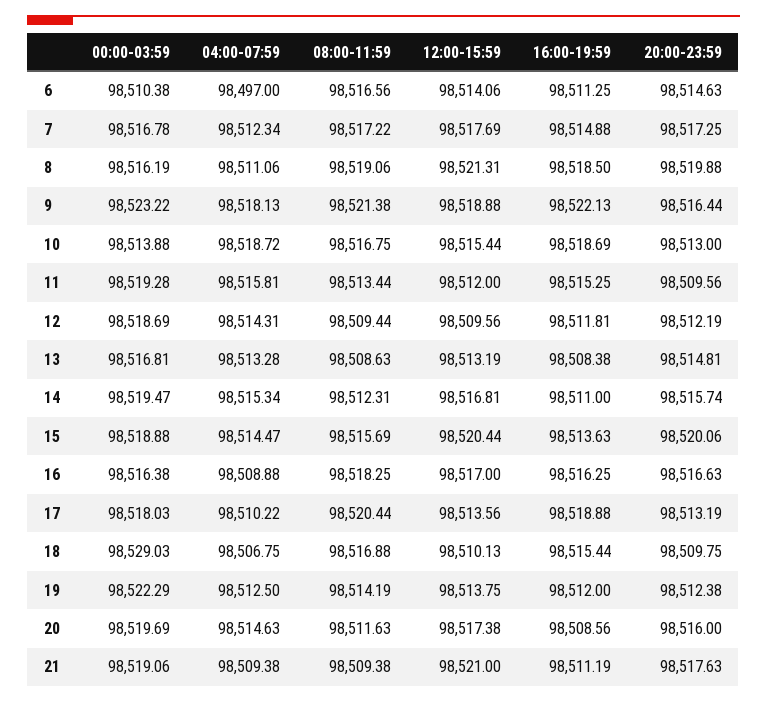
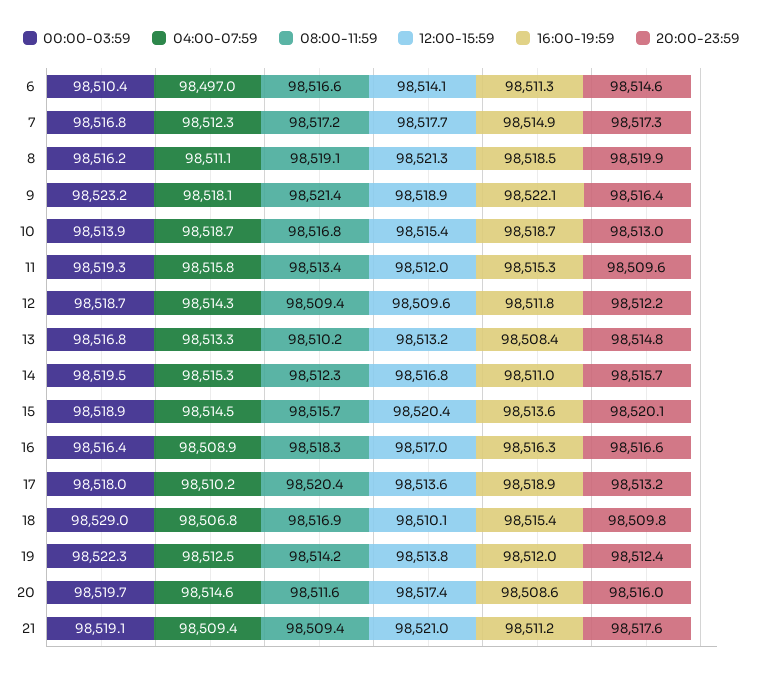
  {
    "00:00-03:59": {
      "6": 98510.38,
      "7": 98516.78,
      "8": 98516.19,
      "9": 98523.22,
      "10": 98513.88,
      "11": 98519.28,
      "12": 98518.69,
      "13": 98516.81,
      "14": 98519.47,
      "15": 98518.88,
      "16": 98516.38,
      "17": 98518.03,
      "18": 98529.03,
      "19": 98522.29,
      "20": 98519.69,
      "21": 98519.06
    },
    "04:00-07:59": {
      "6": 98497,
      "7": 98512.34,
      "8": 98511.06,
      "9": 98518.13,
      "10": 98518.72,
      "11": 98515.81,
      "12": 98514.31,
      "13": 98513.28,
      "14": 98515.34,
      "15": 98514.47,
      "16": 98508.88,
      "17": 98510.22,
      "18": 98506.75,
      "19": 98512.5,
      "20": 98514.63,
      "21": 98509.38
    },
    "08:00-11:59": {
      "6": 98516.56,
      "7": 98517.22,
      "8": 98519.06,
      "9": 98521.38,
      "10": 98516.75,
      "11": 98513.44,
      "12": 98509.44,
-     "13": 98508.63,
+     "13": 98510.2,
      "14": 98512.31,
      "15": 98515.69,
      "16": 98518.25,
      "17": 98520.44,
      "18": 98516.88,
      "19": 98514.19,
      "20": 98511.63,
      "21": 98509.38
    },
    "12:00-15:59": {
      "6": 98514.06,
      "7": 98517.69,
      "8": 98521.31,
      "9": 98518.88,
      "10": 98515.44,
      "11": 98512,
      "12": 98509.56,
      "13": 98513.19,
      "14": 98516.81,
      "15": 98520.44,
      "16": 98517,
      "17": 98513.56,
      "18": 98510.13,
      "19": 98513.75,
      "20": 98517.38,
      "21": 98521
    },
    "16:00-19:59": {
      "6": 98511.25,
      "7": 98514.88,
      "8": 98518.5,
      "9": 98522.13,
      "10": 98518.69,
      "11": 98515.25,
      "12": 98511.81,
      "13": 98508.38,
      "14": 98511,
      "15": 98513.63,
      "16": 98516.25,
      "17": 98518.88,
      "18": 98515.44,
      "19": 98512,
      "20": 98508.56,
      "21": 98511.19
    },
    "20:00-23:59": {
      "6": 98514.63,
      "7": 98517.25,
      "8": 98519.88,
      "9": 98516.44,
      "10": 98513,
      "11": 98509.56,
      "12": 98512.19,
      "13": 98514.81,
      "14": 98515.74,
      "15": 98520.06,
      "16": 98516.63,
      "17": 98513.19,
      "18": 98509.75,
      "19": 98512.38,
      "20": 98516,
      "21": 98517.63
    }
  }

